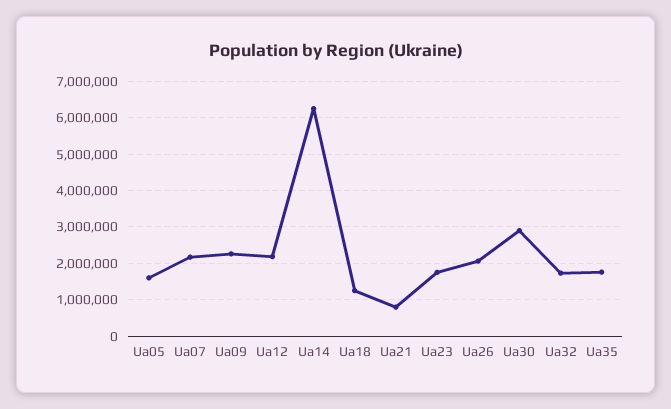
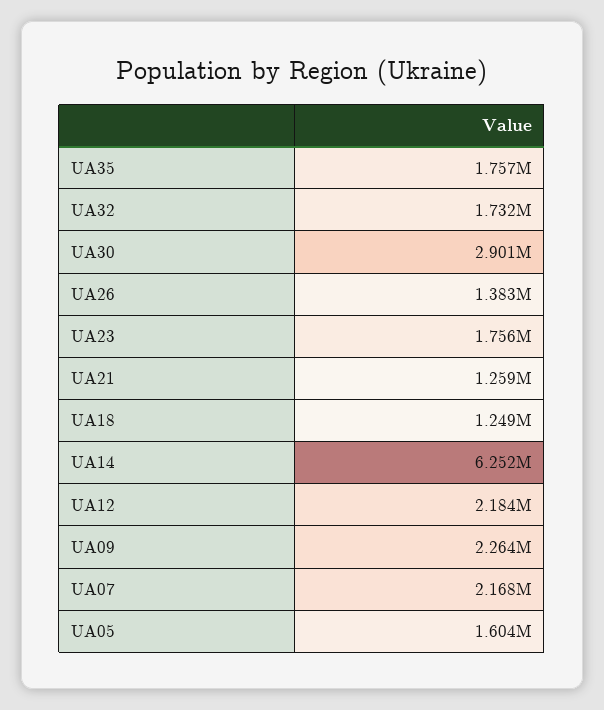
  {
    "Ua05": 1604000,
    "Ua07": 2168000,
    "Ua09": 2264000,
    "Ua12": 2184000,
    "Ua14": 6252000,
    "Ua18": 1249000,
-   "Ua21": 800000,
+   "Ua21": 1259000,
    "Ua23": 1756000,
-   "Ua26": 2000000,
+   "Ua26": 1383000,
    "Ua30": 2901000,
    "Ua32": 1732000,
    "Ua35": 1757000
  }

